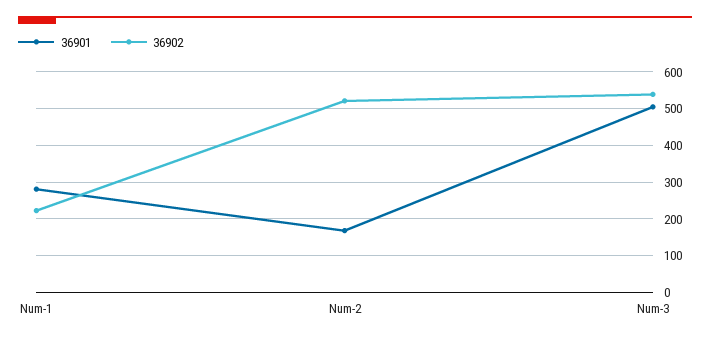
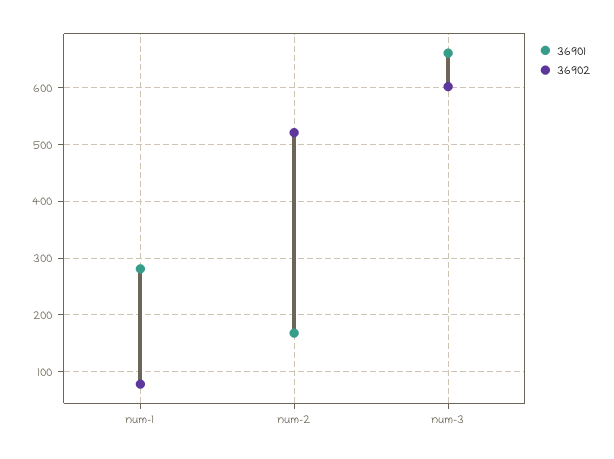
  {
    "36901": {
      "Num-1": 280,
      "Num-2": 160,
-     "Num-3": 500
+     "Num-3": 660
    },
    "36902": {
-     "Num-1": 220,
+     "Num-1": 80,
      "Num-2": 520,
-     "Num-3": 540
+     "Num-3": 600
    }
  }

